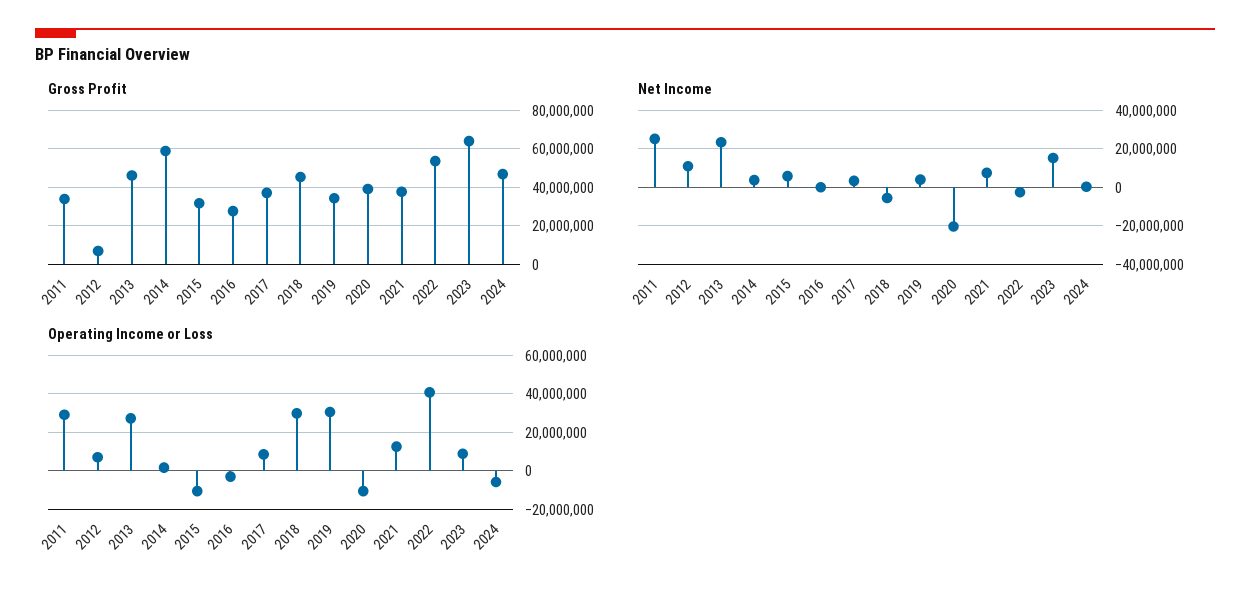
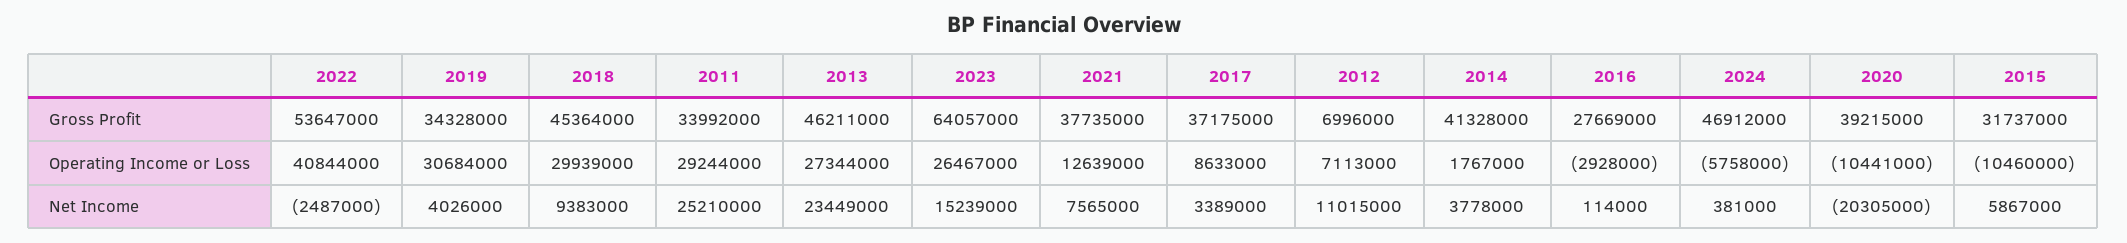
  {
    "Gross Profit": {
      "2011": 33992000,
      "2012": 6996000,
      "2013": 46211000,
-     "2014": 60000000,
+     "2014": 41328000,
      "2015": 31737000,
      "2016": 27669000,
      "2017": 37175000,
      "2018": 45364000,
      "2019": 34328000,
      "2020": 39215000,
      "2021": 37735000,
      "2022": 53647000,
      "2023": 64057000,
      "2024": 46912000
    },
    "Net Income": {
      "2011": 25210000,
      "2012": 11015000,
      "2013": 23449000,
      "2014": 3778000,
      "2015": 5867000,
      "2016": 114000,
      "2017": 3389000,
-     "2018": -5000000,
+     "2018": 9383000,
      "2019": 4026000,
      "2020": -20305000,
      "2021": 7565000,
      "2022": -2487000,
      "2023": 15239000,
      "2024": 381000
    },
    "Operating Income or Loss": {
      "2011": 29244000,
      "2012": 7113000,
      "2013": 27344000,
      "2014": 1767000,
      "2015": -10460000,
      "2016": -2928000,
      "2017": 8633000,
      "2018": 29939000,
      "2019": 30684000,
      "2020": -10441000,
      "2021": 12639000,
      "2022": 40844000,
-     "2023": 10000000,
+     "2023": 26467000,
      "2024": -5758000
    }
  }

